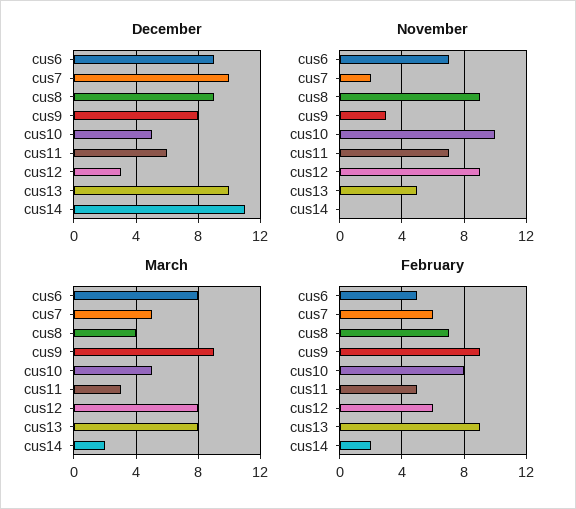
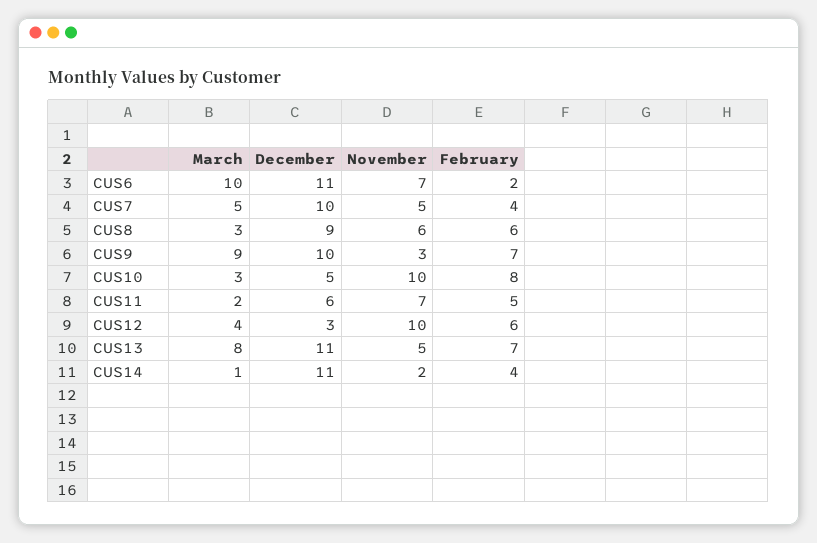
  {
    "December": {
-     "cus6": 9,
+     "cus6": 11,
      "cus7": 10,
      "cus8": 9,
-     "cus9": 8,
+     "cus9": 10,
      "cus10": 5,
      "cus11": 6,
      "cus12": 3,
-     "cus13": 10,
+     "cus13": 11,
      "cus14": 11
    },
    "November": {
      "cus6": 7,
-     "cus7": 2,
+     "cus7": 5,
-     "cus8": 9,
+     "cus8": 6,
      "cus9": 3,
      "cus10": 10,
      "cus11": 7,
-     "cus12": 9,
+     "cus12": 10,
      "cus13": 5,
-     "cus14": 0
+     "cus14": 2
    },
    "March": {
-     "cus6": 8,
+     "cus6": 10,
      "cus7": 5,
-     "cus8": 4,
+     "cus8": 3,
      "cus9": 9,
-     "cus10": 5,
+     "cus10": 3,
-     "cus11": 3,
+     "cus11": 2,
-     "cus12": 8,
+     "cus12": 4,
      "cus13": 8,
-     "cus14": 2
+     "cus14": 1
    },
    "February": {
-     "cus6": 5,
+     "cus6": 2,
-     "cus7": 6,
+     "cus7": 4,
-     "cus8": 7,
+     "cus8": 6,
-     "cus9": 9,
+     "cus9": 7,
      "cus10": 8,
      "cus11": 5,
      "cus12": 6,
-     "cus13": 9,
+     "cus13": 7,
-     "cus14": 2
+     "cus14": 4
    }
  }

